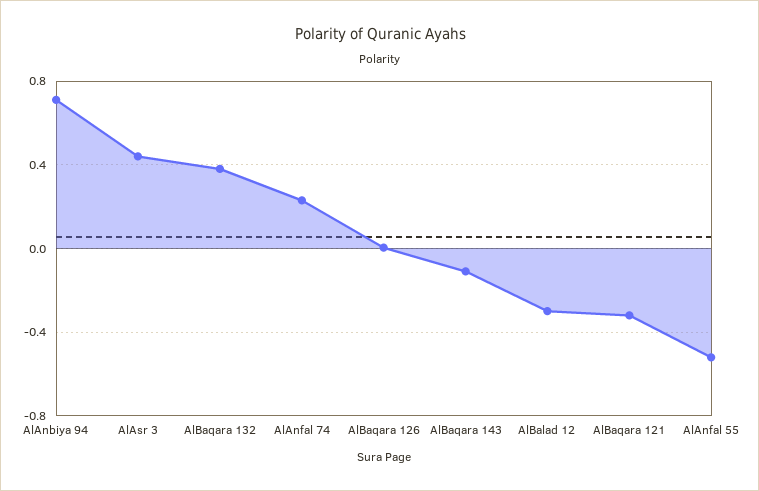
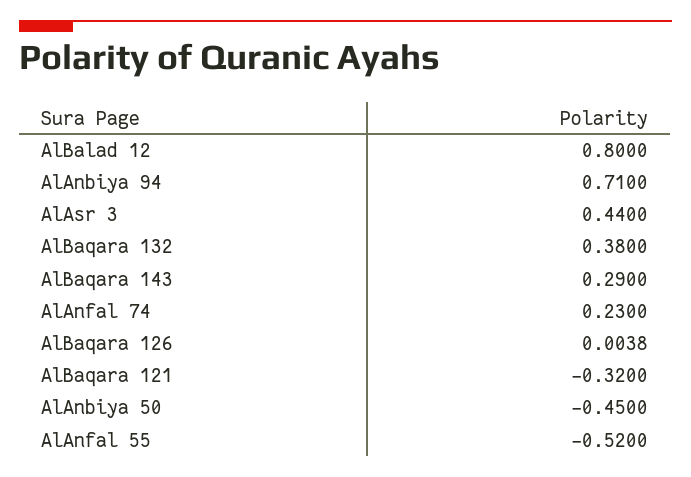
  {
    "AlAnbiya 94": 0.71,
    "AlAsr 3": 0.44,
    "AlBaqara 132": 0.38,
    "AlAnfal 74": 0.23,
    "AlBaqara 126": 0.0038,
-   "AlBaqara 143": -0.1,
+   "AlBaqara 143": 0.29,
-   "AlBalad 12": -0.3,
+   "AlBalad 12": 0.8,
    "AlBaqara 121": -0.32,
-   "AlAnfal 55": -0.52
+   "AlAnfal 55": -0.52,
+   "AlAnbiya 50": -0.45
  }

